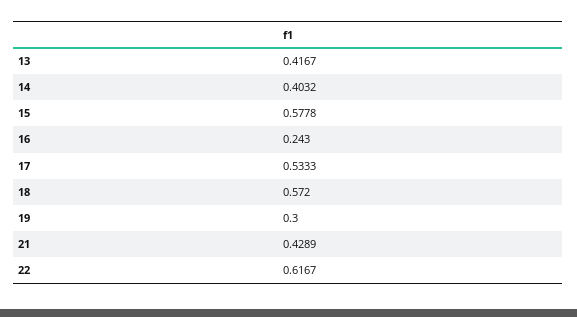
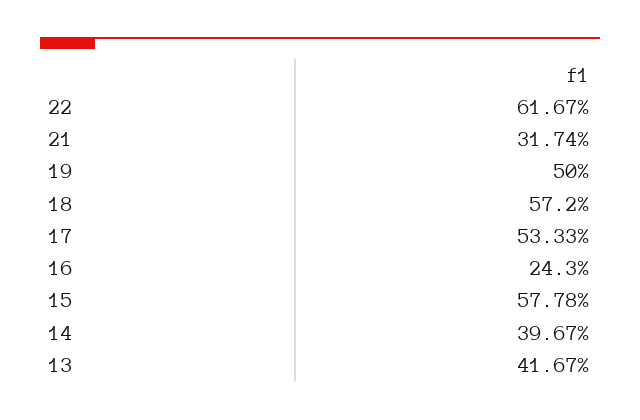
  {
    "13": 0.4167,
-   "14": 0.4032,
+   "14": 0.3967,
    "15": 0.5778,
    "16": 0.243,
    "17": 0.5333,
    "18": 0.572,
-   "19": 0.3,
+   "19": 0.5,
-   "21": 0.4289,
+   "21": 0.3174,
    "22": 0.6167
  }

